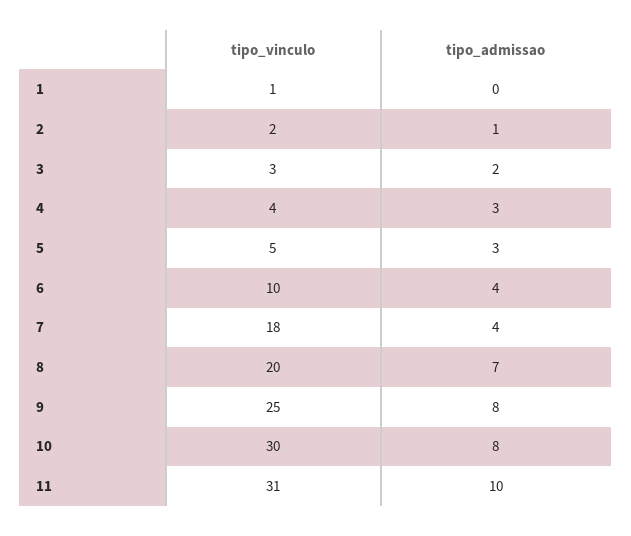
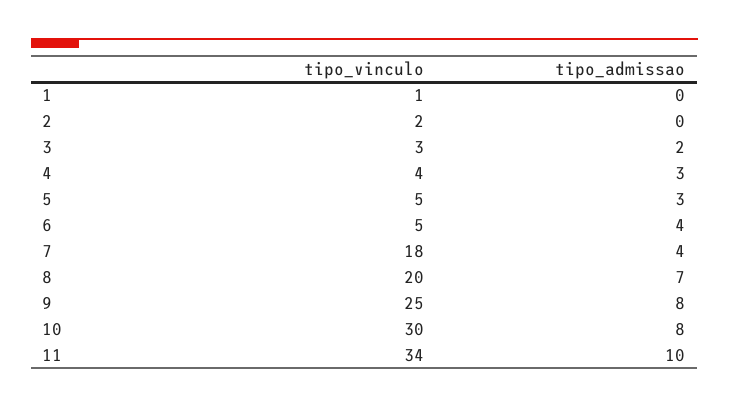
  {
    "tipo_vinculo": {
      "1": 1,
      "2": 2,
      "3": 3,
      "4": 4,
      "5": 5,
-     "6": 10,
+     "6": 5,
      "7": 18,
      "8": 20,
      "9": 25,
      "10": 30,
-     "11": 31
+     "11": 34
    },
    "tipo_admissao": {
      "1": 0,
-     "2": 1,
+     "2": 0,
      "3": 2,
      "4": 3,
      "5": 3,
      "6": 4,
      "7": 4,
      "8": 7,
      "9": 8,
      "10": 8,
      "11": 10
    }
  }

